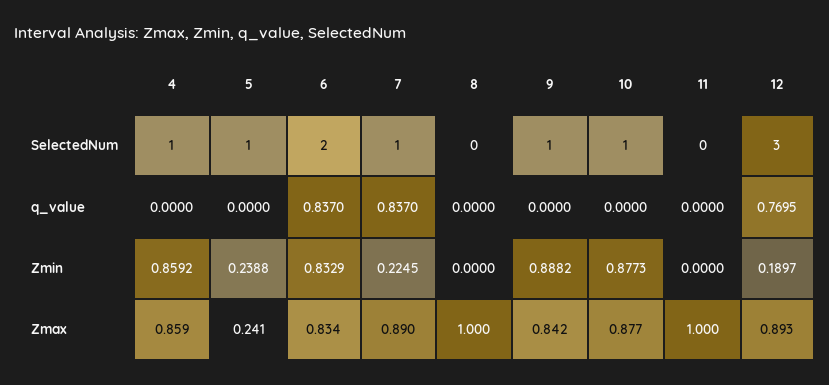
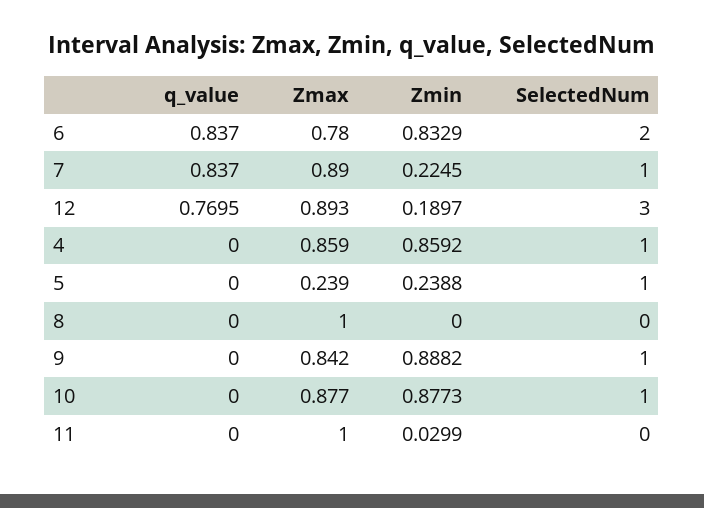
  {
    "4": {
      "SelectedNum": 1,
      "q_value": 0,
      "Zmin": 0.8592,
      "Zmax": 0.859
    },
    "5": {
      "SelectedNum": 1,
      "q_value": 0,
      "Zmin": 0.2388,
-     "Zmax": 0.241
+     "Zmax": 0.239
    },
    "6": {
      "SelectedNum": 2,
      "q_value": 0.837,
      "Zmin": 0.8329,
-     "Zmax": 0.834
+     "Zmax": 0.78
    },
    "7": {
      "SelectedNum": 1,
      "q_value": 0.837,
      "Zmin": 0.2245,
      "Zmax": 0.89
    },
    "8": {
      "SelectedNum": 0,
      "q_value": 0,
      "Zmin": 0,
      "Zmax": 1
    },
    "9": {
      "SelectedNum": 1,
      "q_value": 0,
      "Zmin": 0.8882,
      "Zmax": 0.842
    },
    "10": {
      "SelectedNum": 1,
      "q_value": 0,
      "Zmin": 0.8773,
      "Zmax": 0.877
    },
    "11": {
      "SelectedNum": 0,
      "q_value": 0,
-     "Zmin": 0,
+     "Zmin": 0.0299,
      "Zmax": 1
    },
    "12": {
      "SelectedNum": 3,
      "q_value": 0.7695,
      "Zmin": 0.1897,
      "Zmax": 0.893
    }
  }

